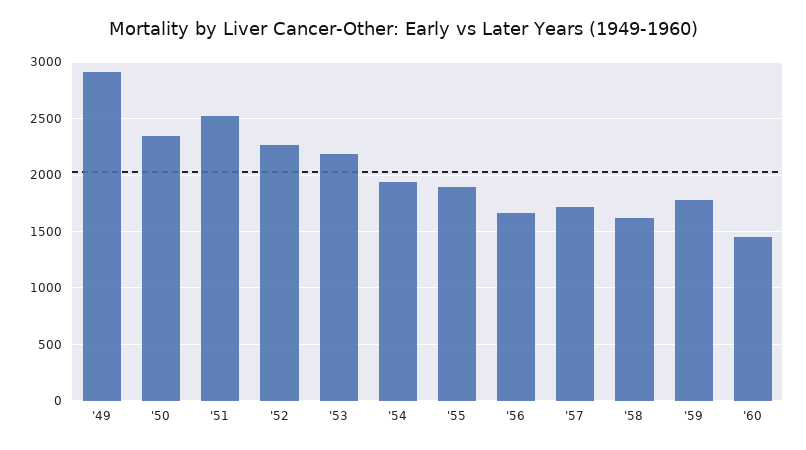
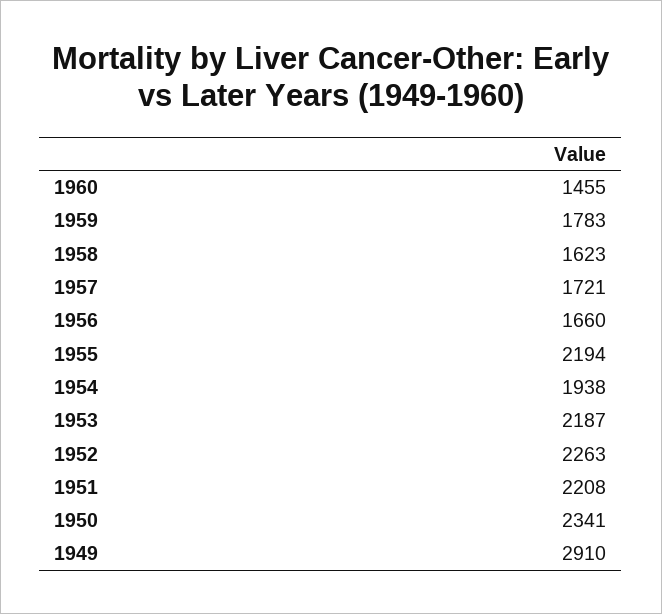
  {
    "'49": 2910,
    "'50": 2341,
-   "'51": 2500,
+   "'51": 2208,
    "'52": 2263,
    "'53": 2187,
    "'54": 1938,
-   "'55": 1900,
+   "'55": 2194,
    "'56": 1660,
    "'57": 1721,
    "'58": 1623,
    "'59": 1783,
    "'60": 1455
  }

